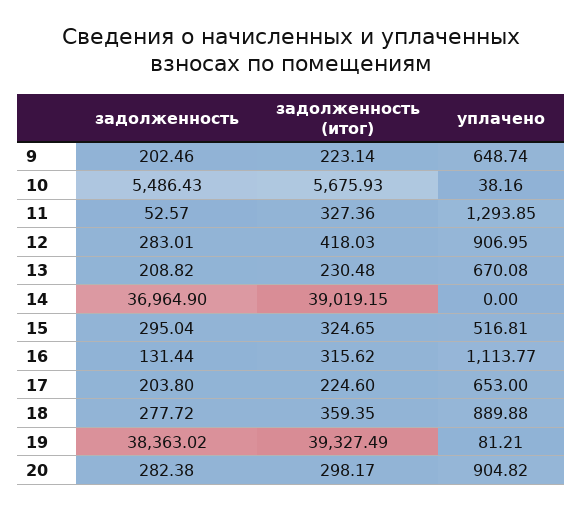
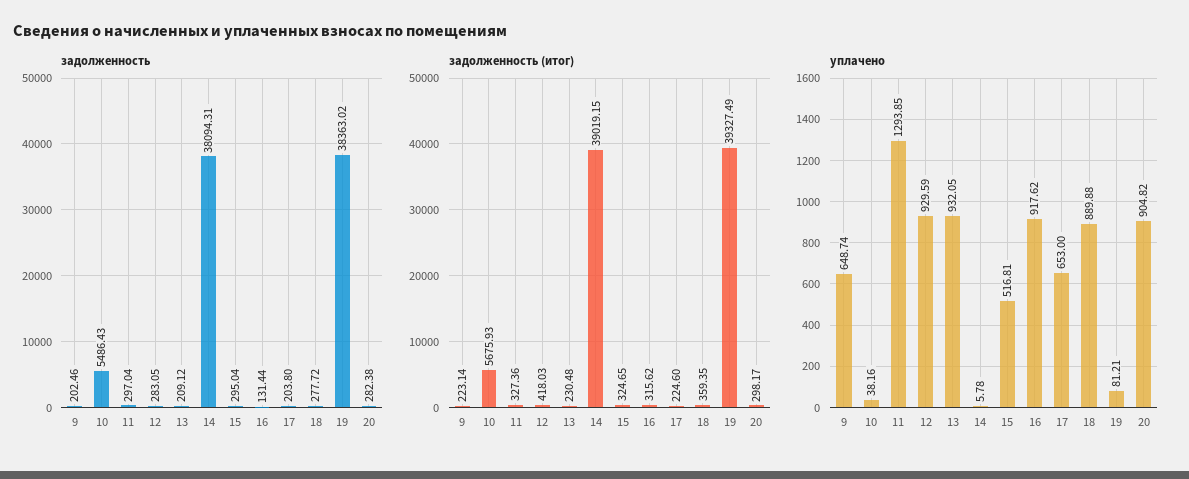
  {
    "задолженность": {
      "9": 202.46,
      "10": 5486.43,
-     "11": 52.57,
+     "11": 297.04,
-     "12": 283.01,
+     "12": 283.05,
-     "13": 208.82,
+     "13": 209.12,
-     "14": 36964.9,
+     "14": 38094.31,
      "15": 295.04,
      "16": 131.44,
      "17": 203.8,
      "18": 277.72,
      "19": 38363.02,
      "20": 282.38
    },
    "задолженность (итог)": {
      "9": 223.14,
      "10": 5675.93,
      "11": 327.36,
      "12": 418.03,
      "13": 230.48,
      "14": 39019.15,
      "15": 324.65,
      "16": 315.62,
      "17": 224.6,
      "18": 359.35,
      "19": 39327.49,
      "20": 298.17
    },
    "уплачено": {
      "9": 648.74,
      "10": 38.16,
      "11": 1293.85,
-     "12": 906.95,
+     "12": 929.59,
-     "13": 670.08,
+     "13": 932.05,
-     "14": 0,
+     "14": 5.78,
      "15": 516.81,
-     "16": 1113.77,
+     "16": 917.62,
      "17": 653,
      "18": 889.88,
      "19": 81.21,
      "20": 904.82
    }
  }

